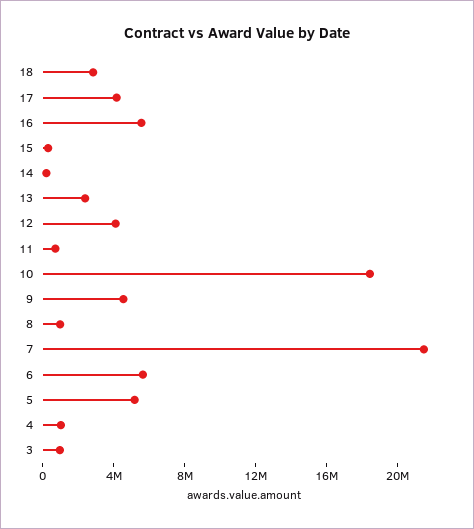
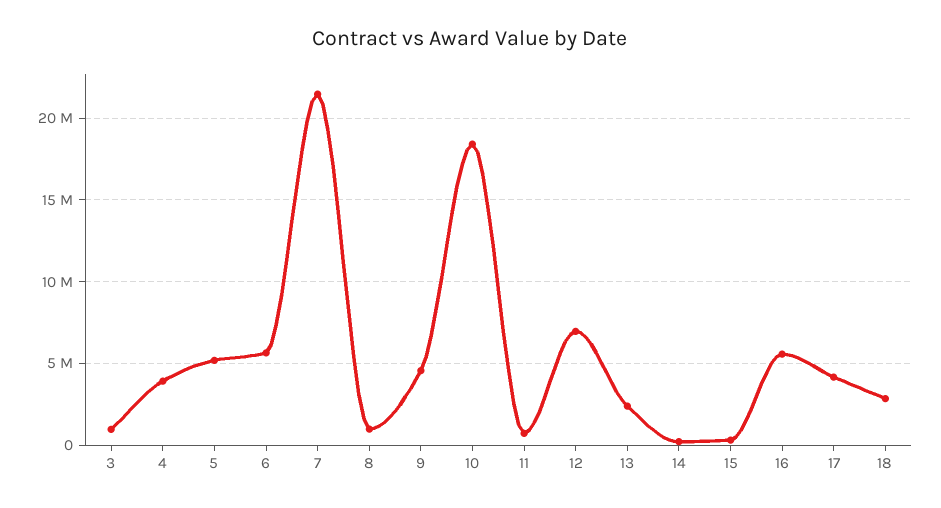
  {
    "18": 3000000,
    "17": 4000000,
    "16": 5500000,
    "15": 500000,
    "14": 0,
    "13": 2500000,
-   "12": 4000000,
+   "12": 7000000,
    "11": 500000,
    "10": 18500000,
    "9": 4500000,
    "8": 1000000,
    "7": 21500000,
    "6": 5500000,
    "5": 5000000,
-   "4": 1000000,
+   "4": 4000000,
    "3": 1000000
  }

